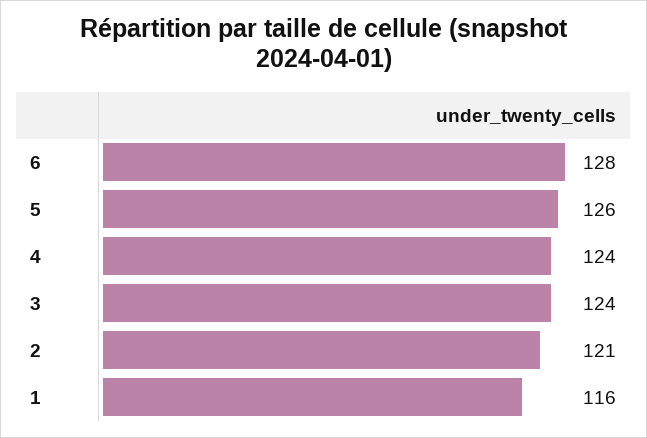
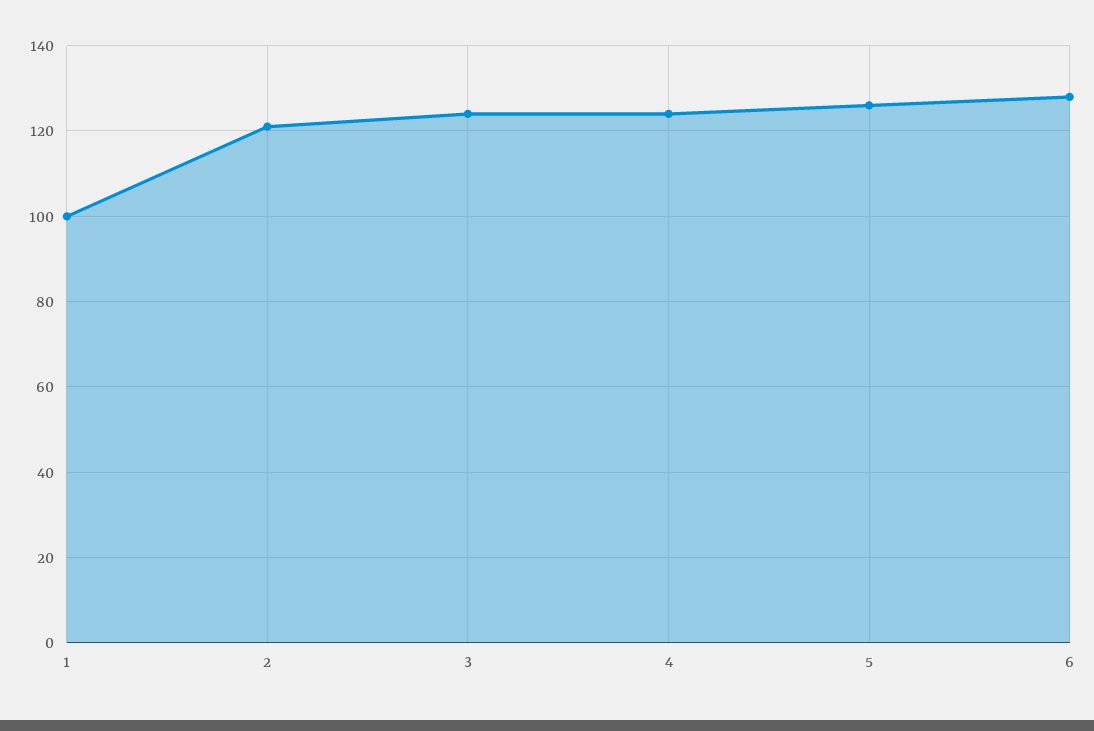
  {
    "6": 128,
    "5": 126,
    "4": 124,
    "3": 124,
    "2": 121,
-   "1": 116
+   "1": 100
  }

